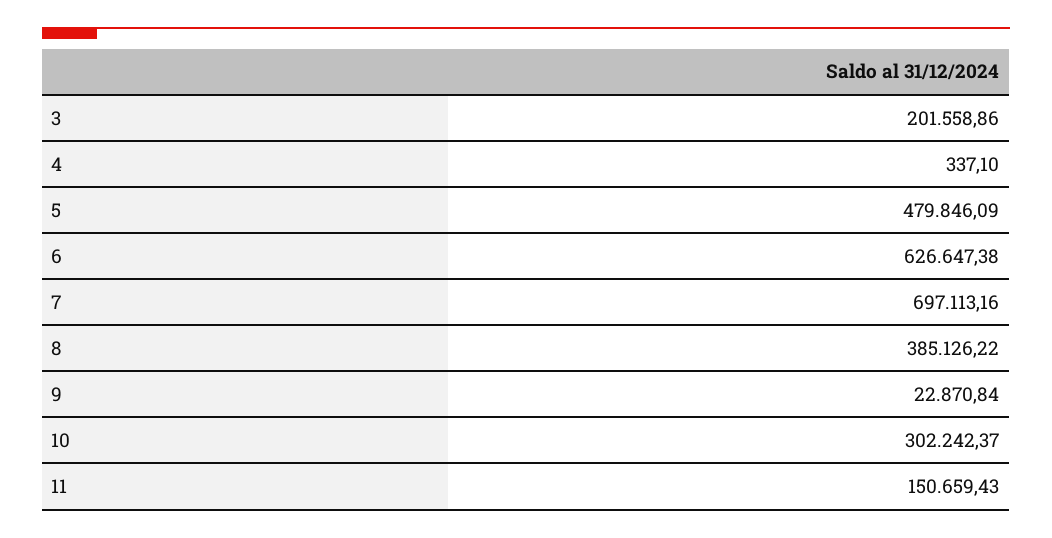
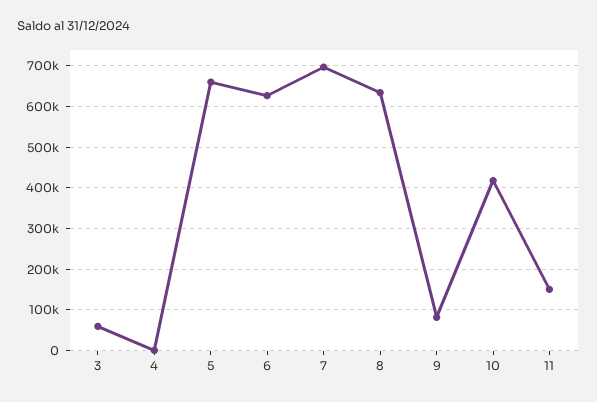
  {
-   "3": 201558.86,
+   "3": 60000,
    "4": 337.1,
-   "5": 479846.09,
+   "5": 660000,
    "6": 626647.38,
    "7": 697113.16,
-   "8": 385126.22,
+   "8": 640000,
-   "9": 22870.84,
+   "9": 80000,
-   "10": 302242.37,
+   "10": 420000,
    "11": 150659.43
  }

